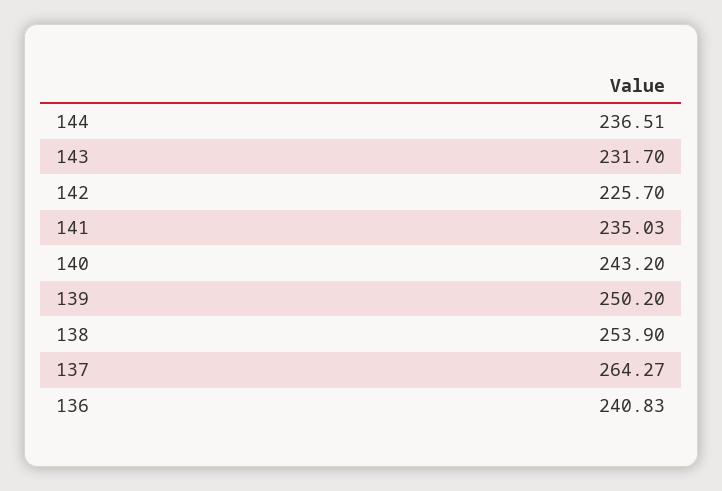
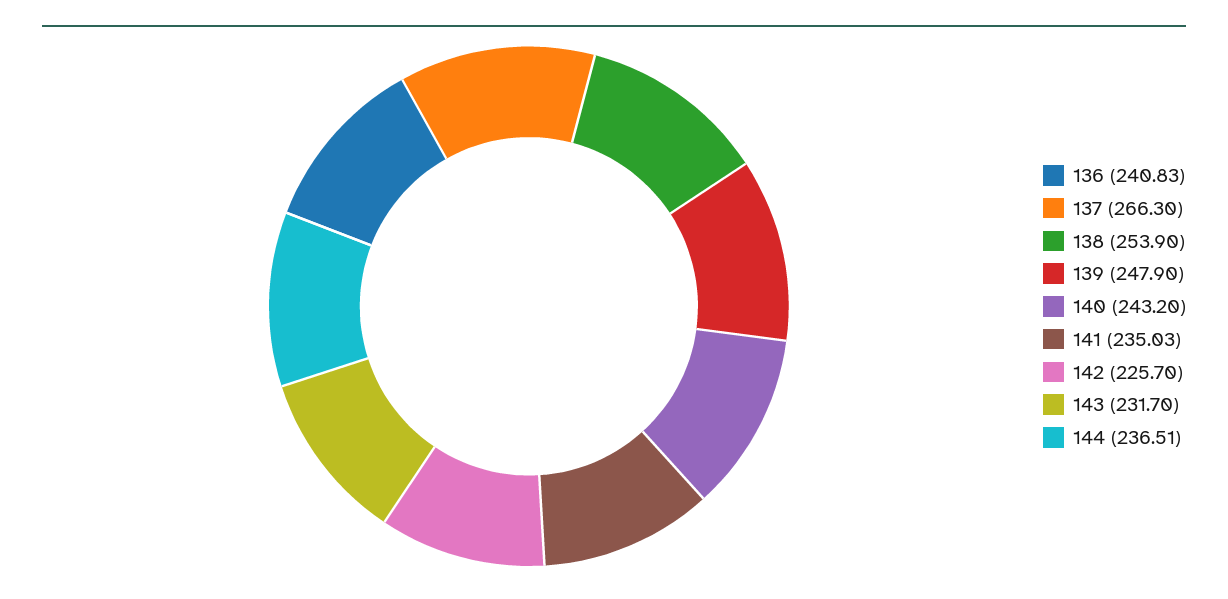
  {
    "144": 236.51,
    "143": 231.7,
    "142": 225.7,
    "141": 235.03,
    "140": 243.2,
-   "139": 250.2,
+   "139": 247.9,
    "138": 253.9,
-   "137": 264.27,
+   "137": 266.3,
    "136": 240.83
  }

